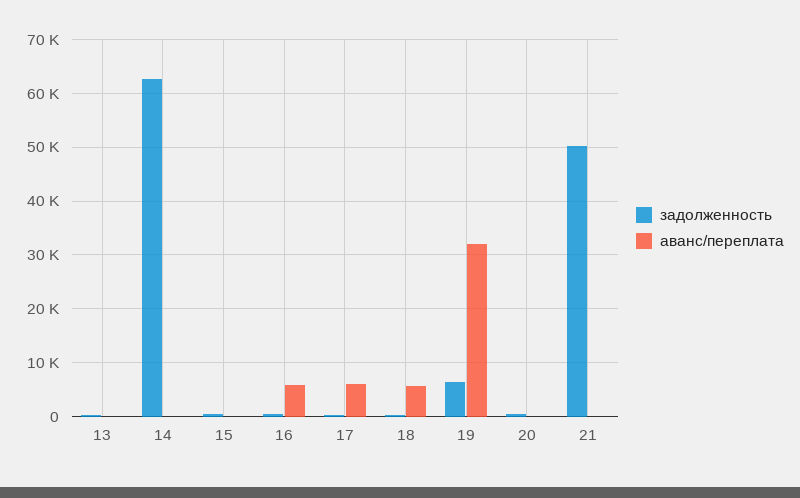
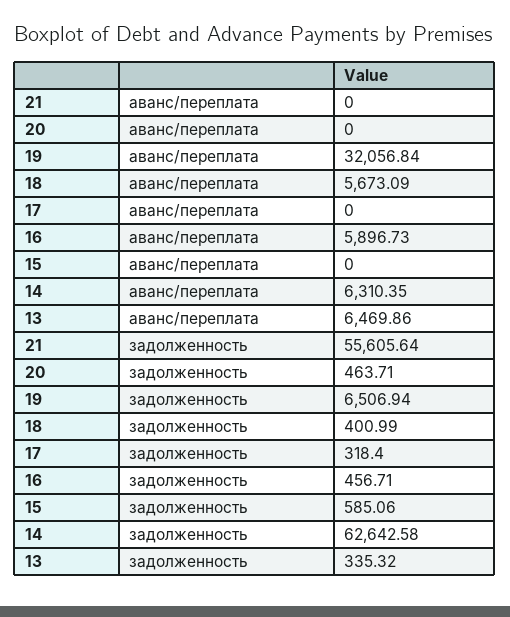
  {
    "задолженность": {
      "13": 335.32,
      "14": 62642.58,
      "15": 585.06,
      "16": 456.71,
      "17": 318.4,
      "18": 400.99,
      "19": 6506.94,
      "20": 463.71,
-     "21": 50000
+     "21": 55605.64
    },
    "аванс/переплата": {
-     "13": 0,
+     "13": 6469.86,
-     "14": 0,
+     "14": 6310.35,
      "15": 0,
      "16": 5896.73,
-     "17": 6000,
+     "17": 0,
      "18": 5673.09,
      "19": 32056.84,
      "20": 0,
      "21": 0
    }
  }

